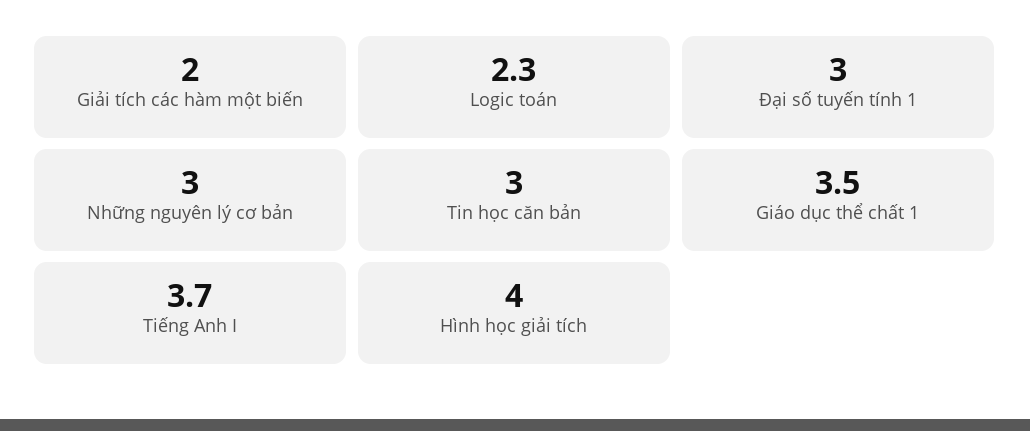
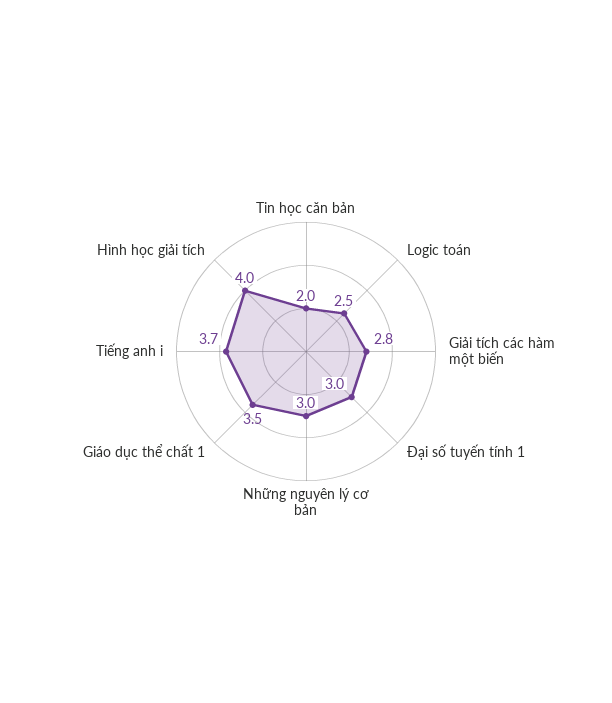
  {
-   "Giải tích các hàm một biến": 2,
+   "Giải tích các hàm một biến": 2.8,
-   "Logic toán": 2.3,
+   "Logic toán": 2.5,
    "Đại số tuyến tính 1": 3,
    "Những nguyên lý cơ bản": 3,
-   "Tin học căn bản": 3,
+   "Tin học căn bản": 2,
    "Giáo dục thể chất 1": 3.5,
    "Tiếng Anh I": 3.7,
    "Hình học giải tích": 4
  }

